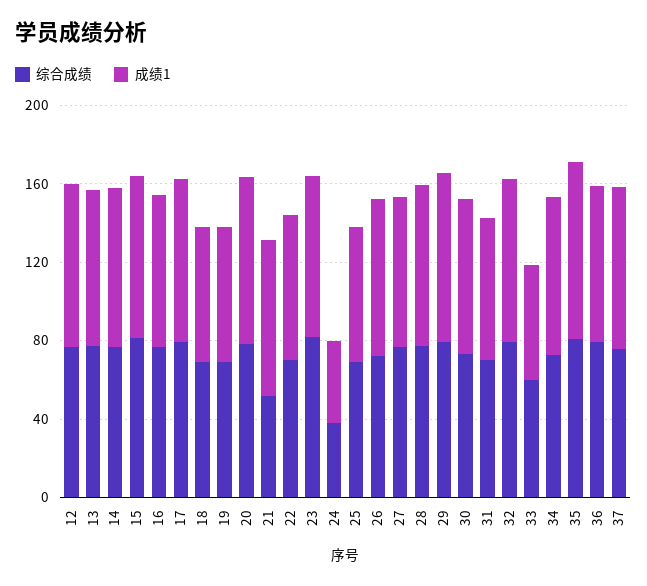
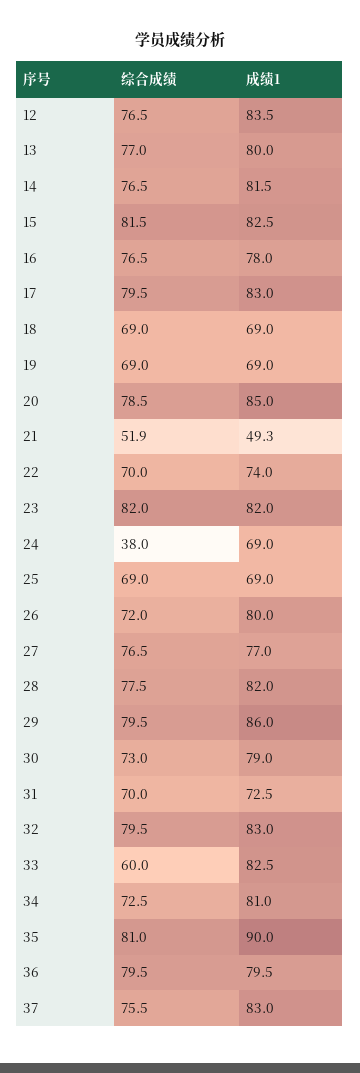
  {
    "综合成绩": {
      "12": 76.5,
      "13": 77,
      "14": 76.5,
      "15": 81.5,
      "16": 76.5,
      "17": 79.5,
      "18": 69,
      "19": 69,
      "20": 78.5,
      "21": 51.9,
      "22": 70,
      "23": 82,
      "24": 38,
      "25": 69,
      "26": 72,
      "27": 76.5,
      "28": 77.5,
      "29": 79.5,
      "30": 73,
      "31": 70,
      "32": 79.5,
      "33": 60,
      "34": 72.5,
      "35": 81,
      "36": 79.5,
      "37": 75.5
    },
    "成绩1": {
      "12": 83.5,
      "13": 80,
      "14": 81.5,
      "15": 82.5,
      "16": 78,
      "17": 83,
      "18": 69,
      "19": 69,
      "20": 85,
-     "21": 80,
+     "21": 49.3,
      "22": 74,
      "23": 82,
-     "24": 40,
+     "24": 69,
      "25": 69,
      "26": 80,
      "27": 77,
      "28": 82,
      "29": 86,
      "30": 79,
      "31": 72.5,
      "32": 83,
-     "33": 60,
+     "33": 82.5,
      "34": 81,
      "35": 90,
      "36": 79.5,
      "37": 83
    }
  }

